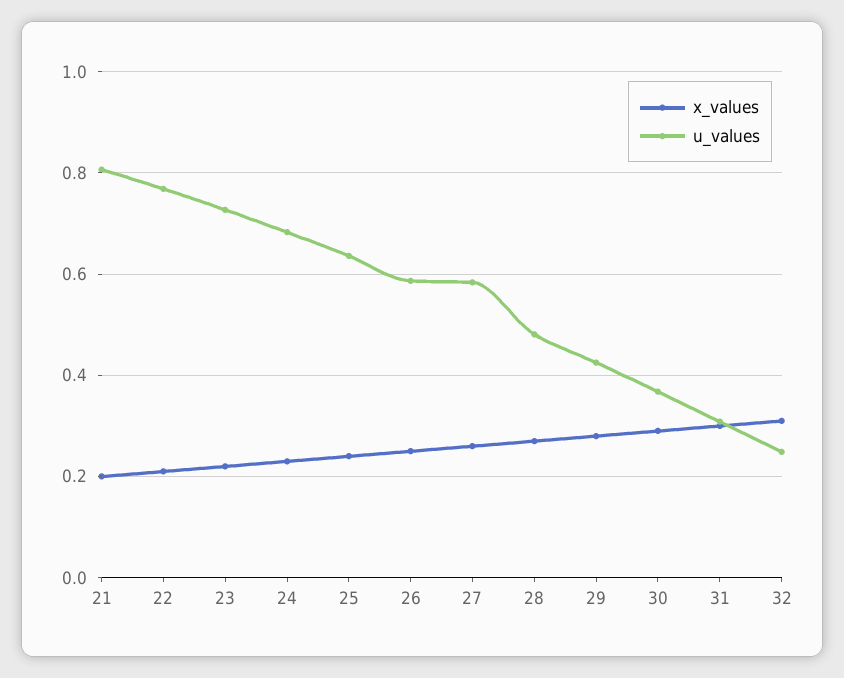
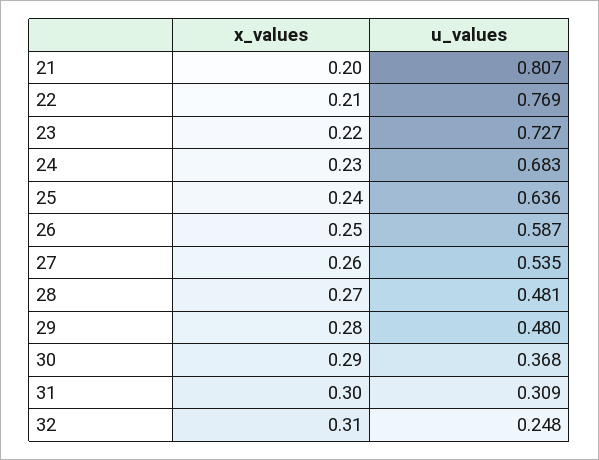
  {
    "x_values": {
      "21": 0.2,
      "22": 0.21,
      "23": 0.22,
      "24": 0.23,
      "25": 0.24,
      "26": 0.25,
      "27": 0.26,
      "28": 0.27,
      "29": 0.28,
      "30": 0.29,
      "31": 0.3,
      "32": 0.31
    },
    "u_values": {
      "21": 0.807,
      "22": 0.769,
      "23": 0.727,
      "24": 0.683,
      "25": 0.636,
      "26": 0.587,
-     "27": 0.58,
+     "27": 0.535,
      "28": 0.481,
-     "29": 0.42,
+     "29": 0.48,
      "30": 0.368,
      "31": 0.309,
      "32": 0.248
    }
  }

